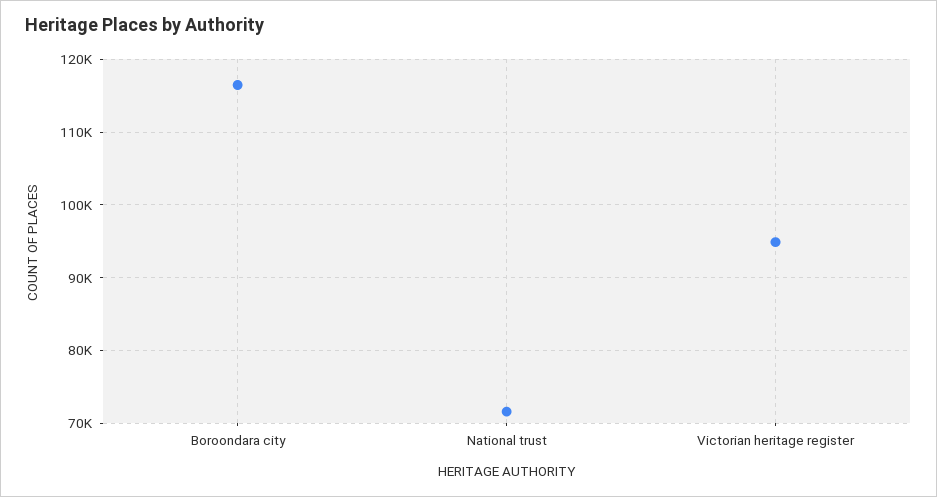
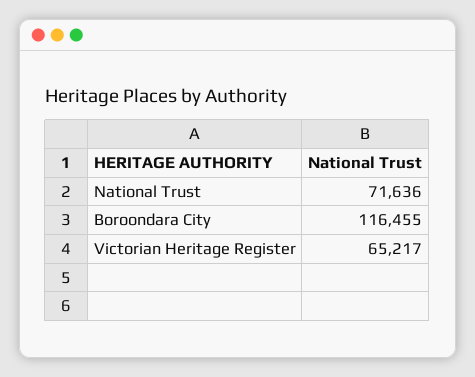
  {
    "Boroondara city": 116455,
    "National trust": 71636,
-   "Victorian heritage register": 95000
+   "Victorian heritage register": 65217
  }

